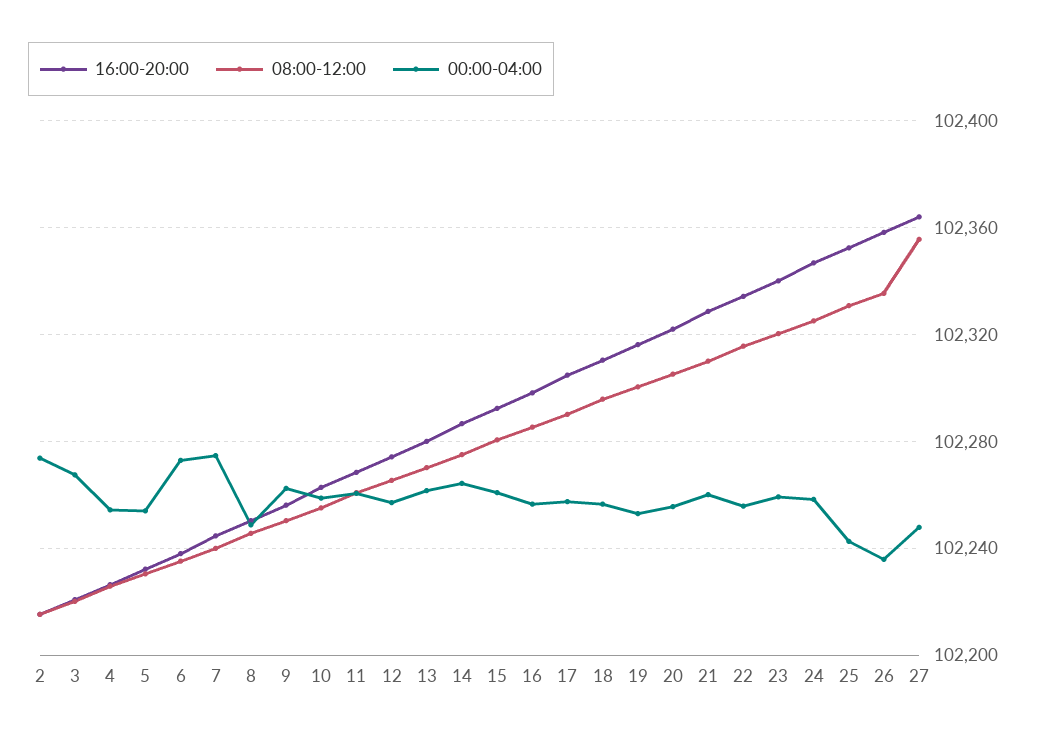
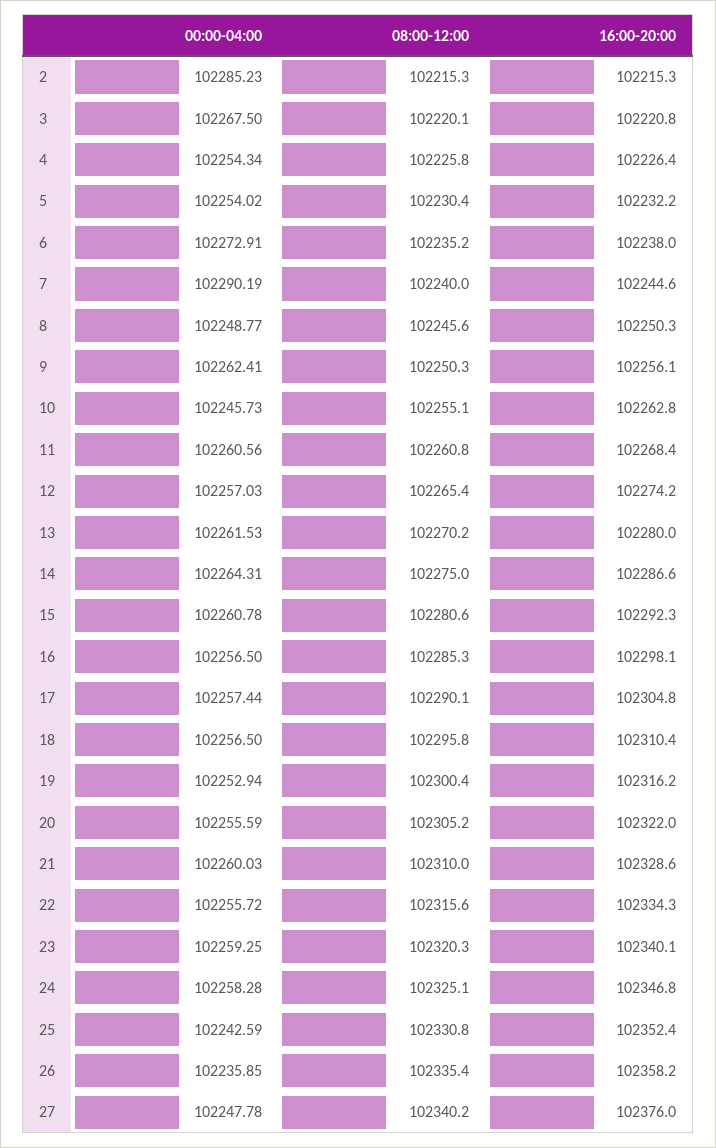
  {
    "16:00-20:00": {
      "2": 102215.3,
      "3": 102220.8,
      "4": 102226.4,
      "5": 102232.2,
      "6": 102238,
      "7": 102244.6,
      "8": 102250.3,
      "9": 102256.1,
      "10": 102262.8,
      "11": 102268.4,
      "12": 102274.2,
      "13": 102280,
      "14": 102286.6,
      "15": 102292.3,
      "16": 102298.1,
      "17": 102304.8,
      "18": 102310.4,
      "19": 102316.2,
      "20": 102322,
      "21": 102328.6,
      "22": 102334.3,
      "23": 102340.1,
      "24": 102346.8,
      "25": 102352.4,
      "26": 102358.2,
-     "27": 102365
+     "27": 102376
    },
    "08:00-12:00": {
      "2": 102215.3,
      "3": 102220.1,
      "4": 102225.8,
      "5": 102230.4,
      "6": 102235.2,
      "7": 102240,
      "8": 102245.6,
      "9": 102250.3,
      "10": 102255.1,
      "11": 102260.8,
      "12": 102265.4,
      "13": 102270.2,
      "14": 102275,
      "15": 102280.6,
      "16": 102285.3,
      "17": 102290.1,
      "18": 102295.8,
      "19": 102300.4,
      "20": 102305.2,
      "21": 102310,
      "22": 102315.6,
      "23": 102320.3,
      "24": 102325.1,
      "25": 102330.8,
      "26": 102335.4,
-     "27": 102355
+     "27": 102340.2
    },
    "00:00-04:00": {
-     "2": 102275,
+     "2": 102285.23,
      "3": 102267.5,
      "4": 102254.34,
      "5": 102254.02,
      "6": 102272.91,
-     "7": 102275,
+     "7": 102290.19,
      "8": 102248.77,
      "9": 102262.41,
-     "10": 102260,
+     "10": 102245.73,
      "11": 102260.56,
      "12": 102257.03,
      "13": 102261.53,
      "14": 102264.31,
      "15": 102260.78,
      "16": 102256.5,
      "17": 102257.44,
      "18": 102256.5,
      "19": 102252.94,
      "20": 102255.59,
      "21": 102260.03,
      "22": 102255.72,
      "23": 102259.25,
      "24": 102258.28,
      "25": 102242.59,
      "26": 102235.85,
      "27": 102247.78
    }
  }

